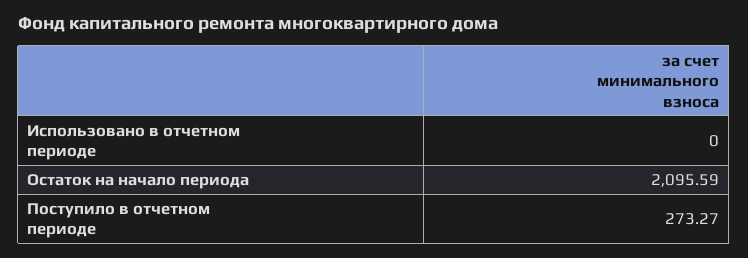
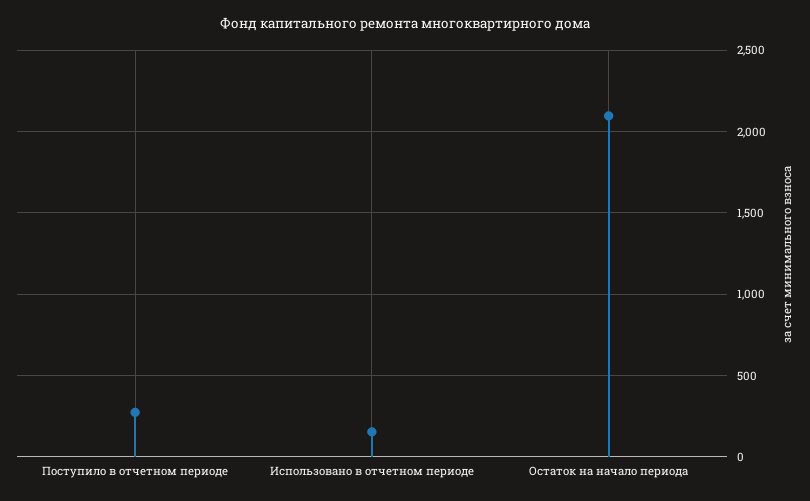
  {
-   "Использовано в отчетном периоде": 0,
+   "Использовано в отчетном периоде": 150,
    "Остаток на начало периода": 2095.59,
    "Поступило в отчетном периоде": 273.27
  }

